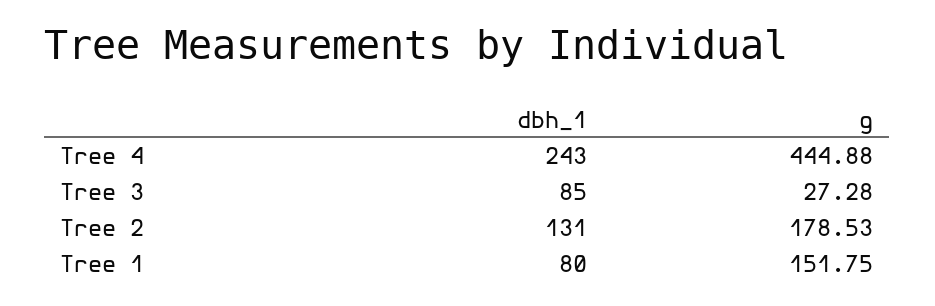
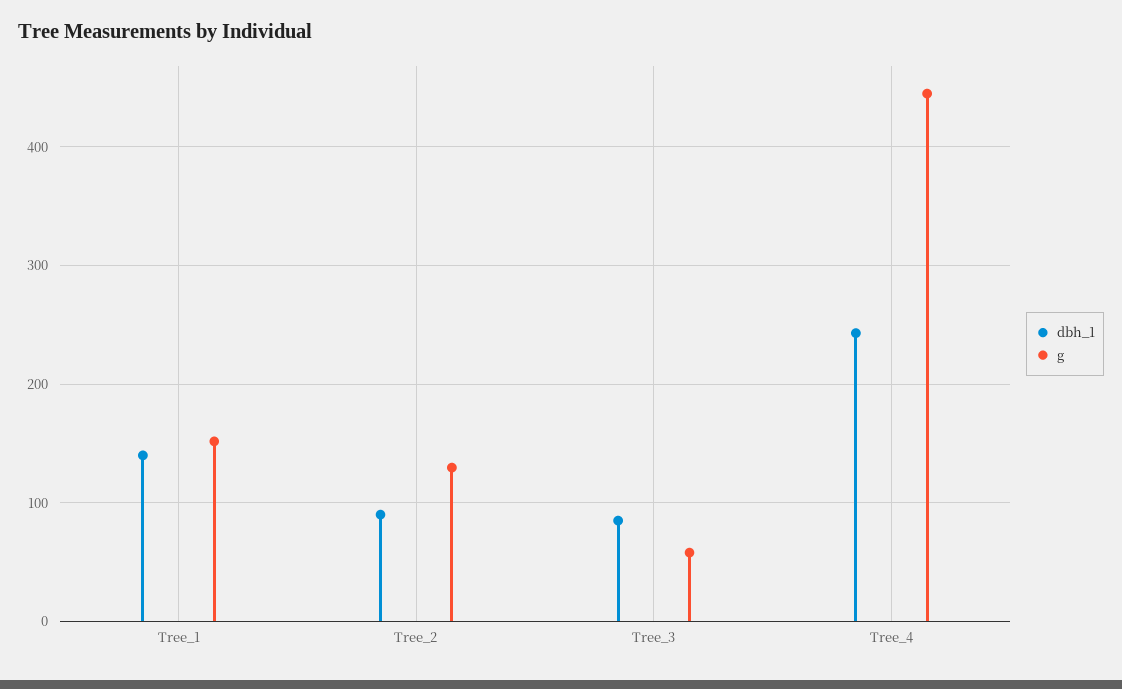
  {
    "dbh_1": {
      "Tree 4": 243,
      "Tree 3": 85,
-     "Tree 2": 131,
+     "Tree 2": 90,
-     "Tree 1": 80
+     "Tree 1": 140
    },
    "g": {
      "Tree 4": 444.88,
-     "Tree 3": 27.28,
+     "Tree 3": 60,
-     "Tree 2": 178.53,
+     "Tree 2": 130,
      "Tree 1": 151.75
    }
  }

